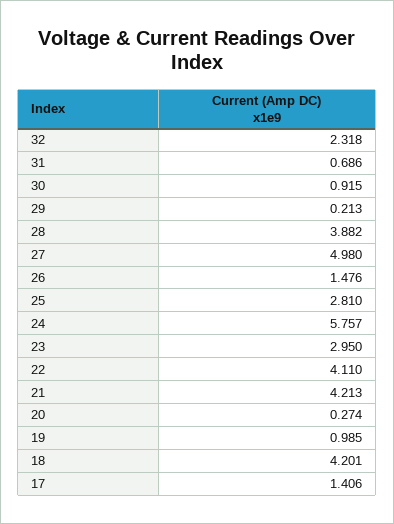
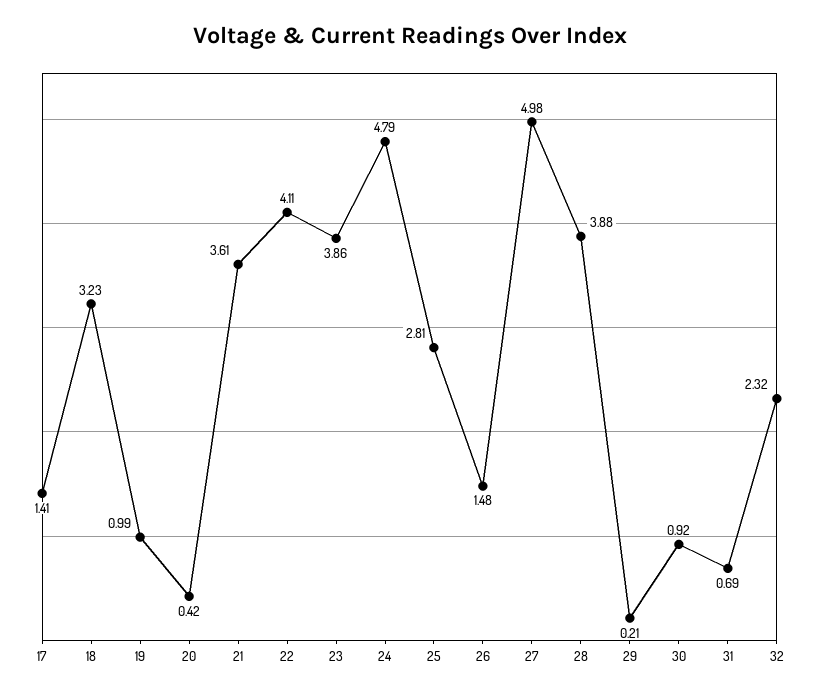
  {
    "32": 2.318,
    "31": 0.686,
    "30": 0.915,
    "29": 0.213,
    "28": 3.882,
    "27": 4.98,
    "26": 1.476,
    "25": 2.81,
-   "24": 5.757,
+   "24": 4.79,
-   "23": 2.95,
+   "23": 3.86,
    "22": 4.11,
-   "21": 4.213,
+   "21": 3.61,
-   "20": 0.274,
+   "20": 0.42,
    "19": 0.985,
-   "18": 4.201,
+   "18": 3.23,
    "17": 1.406
  }

